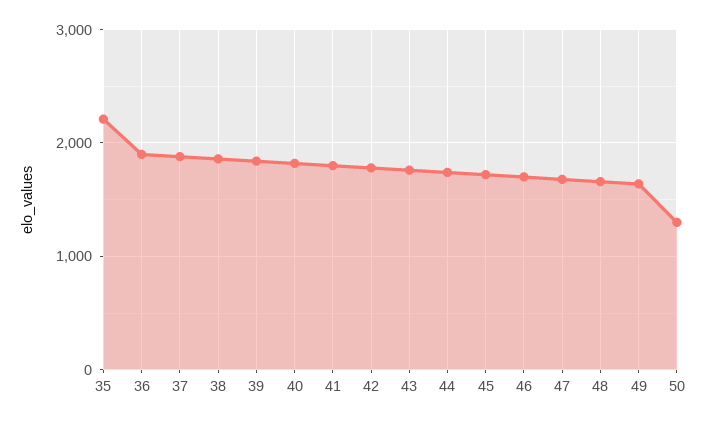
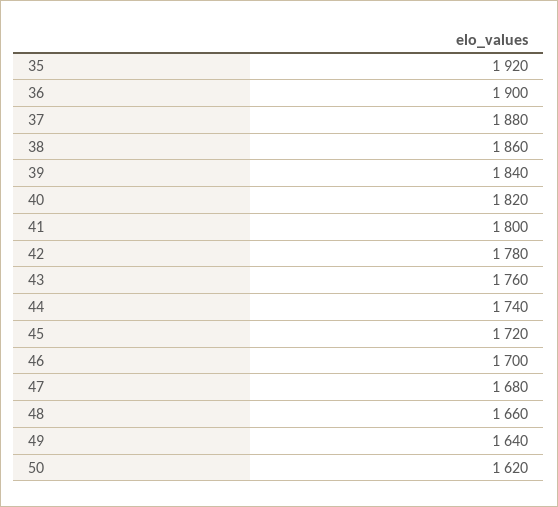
  {
-   "35": 2200,
+   "35": 1920,
    "36": 1900,
    "37": 1880,
    "38": 1860,
    "39": 1840,
    "40": 1820,
    "41": 1800,
    "42": 1780,
    "43": 1760,
    "44": 1740,
    "45": 1720,
    "46": 1700,
    "47": 1680,
    "48": 1660,
    "49": 1640,
-   "50": 1300
+   "50": 1620
  }

